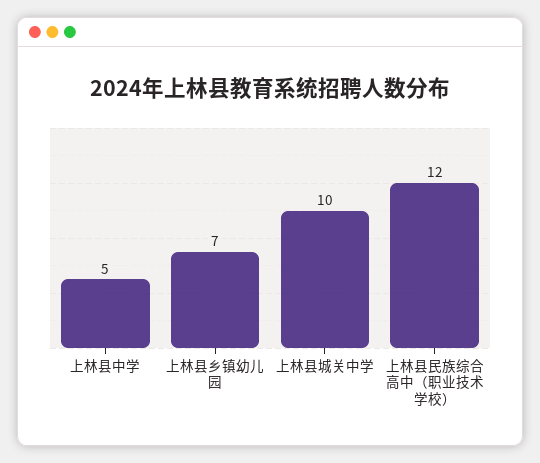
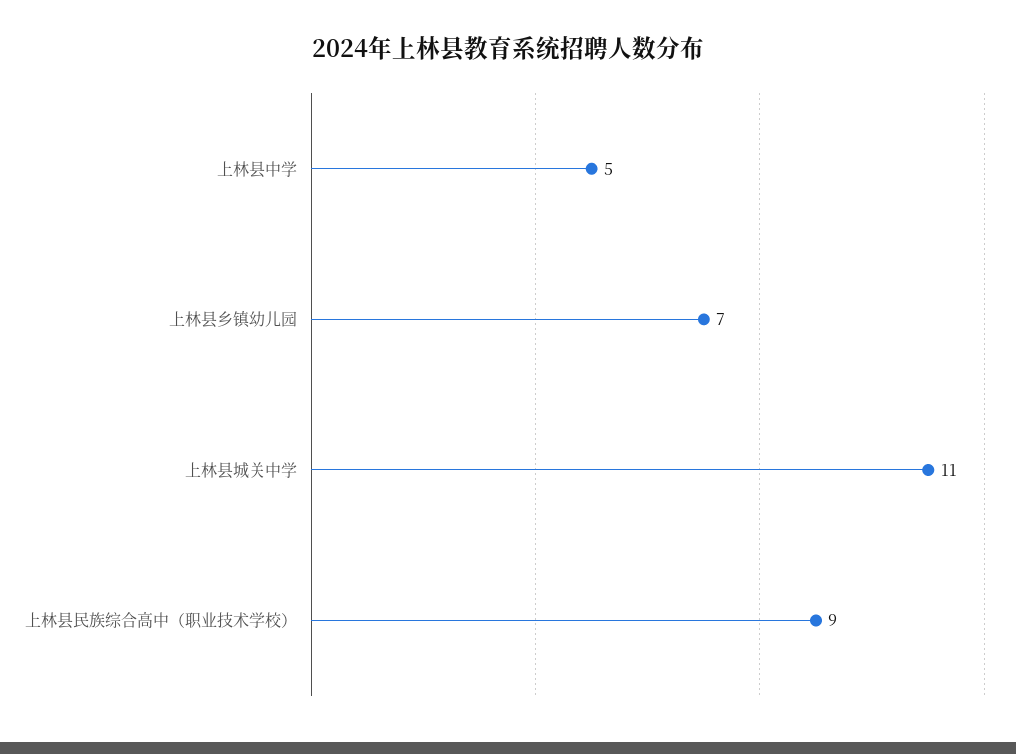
  {
    "上林县中学": 5,
    "上林县乡镇幼儿园": 7,
-   "上林县城关中学": 10,
+   "上林县城关中学": 11,
-   "上林县民族综合高中（职业技术学校）": 12
+   "上林县民族综合高中（职业技术学校）": 9
  }

